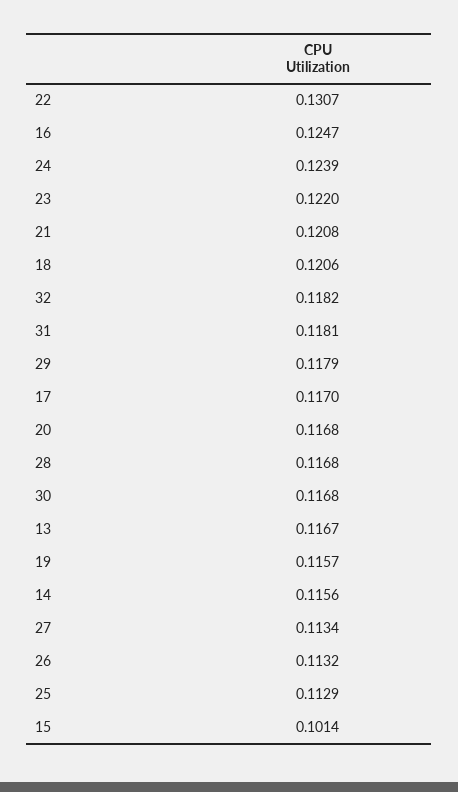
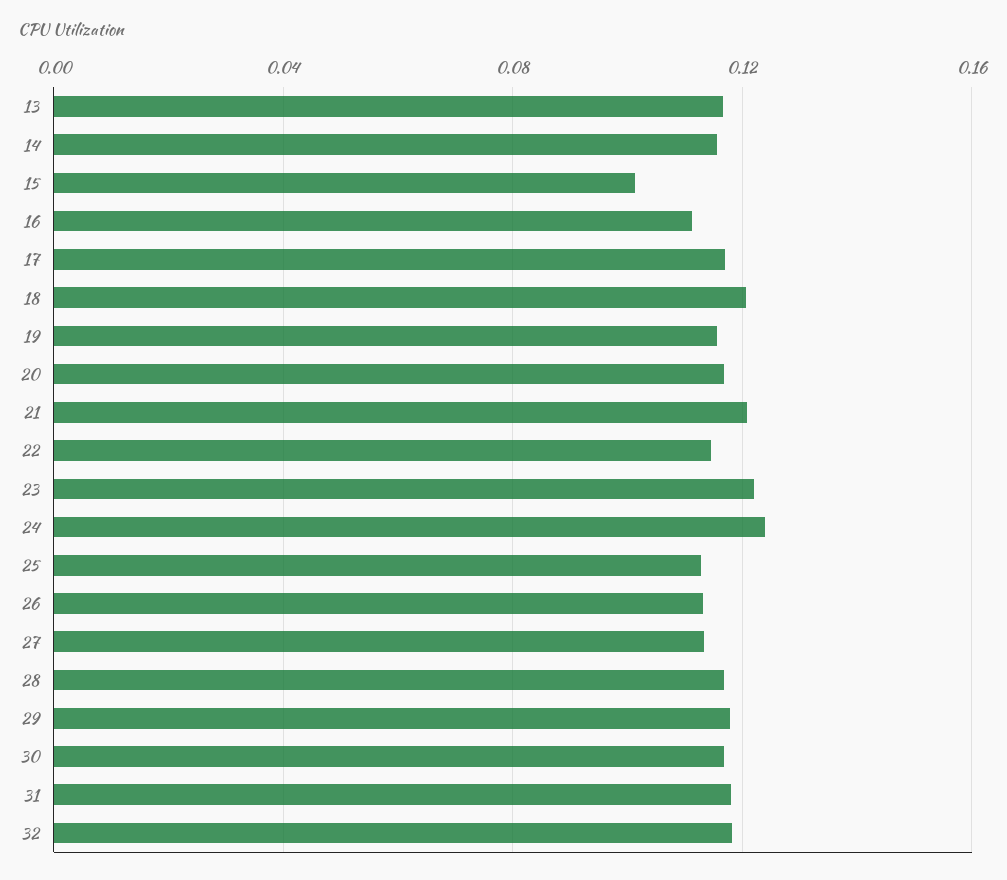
  {
-   "22": 0.1307,
+   "22": 0.115,
-   "16": 0.1247,
+   "16": 0.11,
    "24": 0.1239,
    "23": 0.122,
    "21": 0.1208,
    "18": 0.1206,
    "32": 0.1182,
    "31": 0.1181,
    "29": 0.1179,
    "17": 0.117,
    "20": 0.1168,
    "28": 0.1168,
    "30": 0.1168,
    "13": 0.1167,
    "19": 0.1157,
    "14": 0.1156,
    "27": 0.1134,
    "26": 0.1132,
    "25": 0.1129,
    "15": 0.1014
  }

